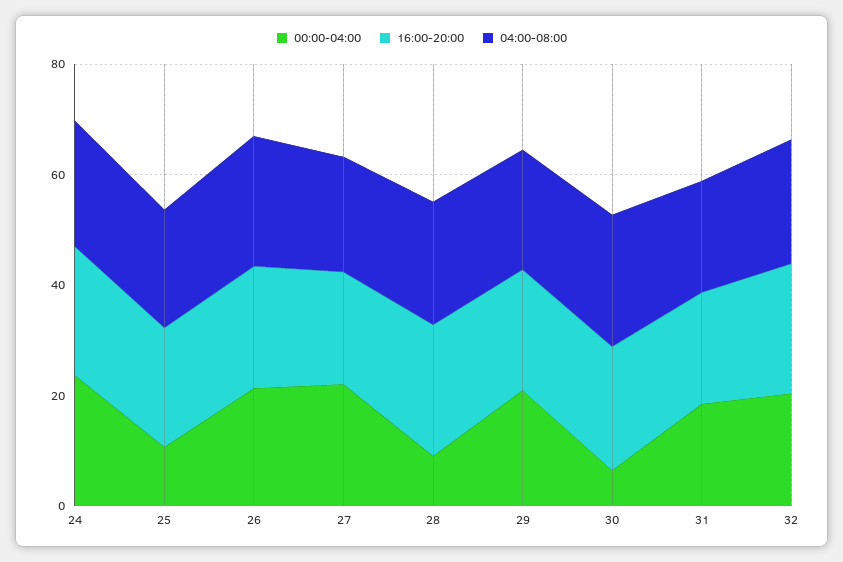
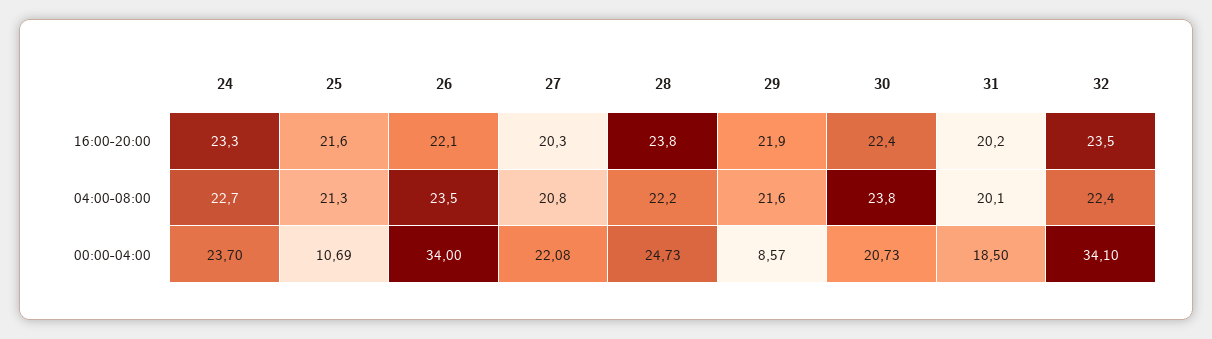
  {
    "00:00-04:00": {
      "24": 23.7,
      "25": 10.69,
-     "26": 20,
+     "26": 34,
      "27": 22.08,
-     "28": 10,
+     "28": 24.73,
-     "29": 20,
+     "29": 8.57,
-     "30": 5,
+     "30": 20.73,
      "31": 18.5,
-     "32": 20
+     "32": 34.1
    },
    "16:00-20:00": {
      "24": 23.3,
      "25": 21.6,
      "26": 22.1,
      "27": 20.3,
      "28": 23.8,
      "29": 21.9,
      "30": 22.4,
      "31": 20.2,
      "32": 23.5
    },
    "04:00-08:00": {
      "24": 22.7,
      "25": 21.3,
      "26": 23.5,
      "27": 20.8,
      "28": 22.2,
      "29": 21.6,
      "30": 23.8,
      "31": 20.1,
      "32": 22.4
    }
  }

